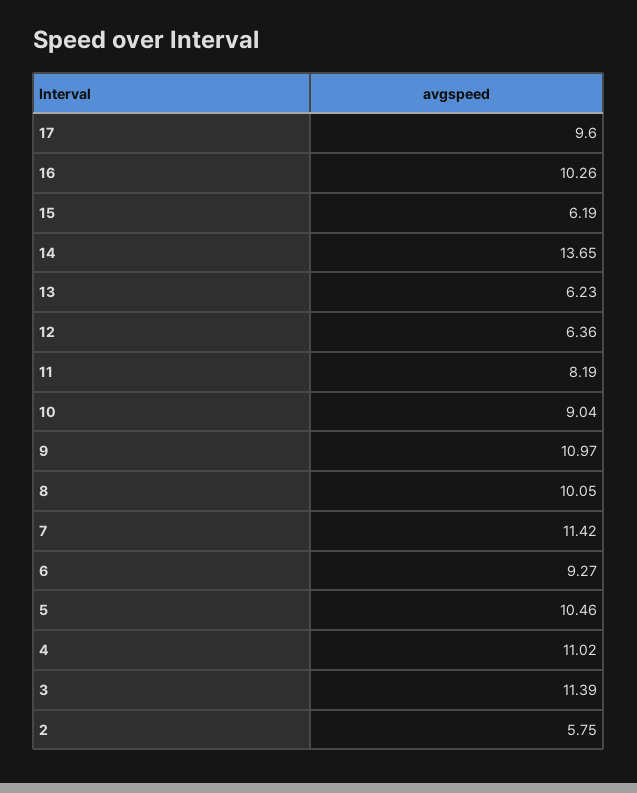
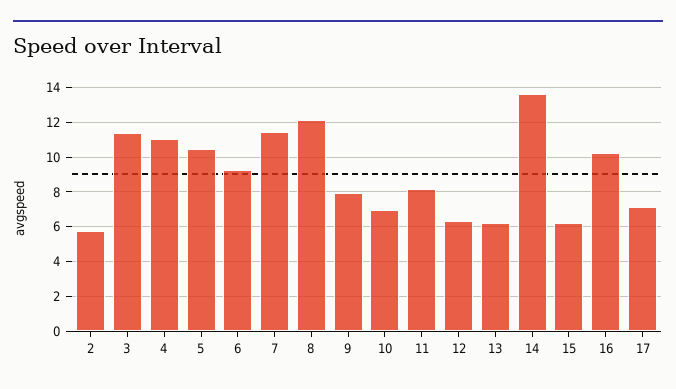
  {
-   "17": 9.6,
+   "17": 7,
    "16": 10.26,
    "15": 6.19,
    "14": 13.65,
    "13": 6.23,
    "12": 6.36,
    "11": 8.19,
-   "10": 9.04,
+   "10": 7,
-   "9": 10.97,
+   "9": 8,
-   "8": 10.05,
+   "8": 12,
    "7": 11.42,
    "6": 9.27,
    "5": 10.46,
    "4": 11.02,
    "3": 11.39,
    "2": 5.75
  }

